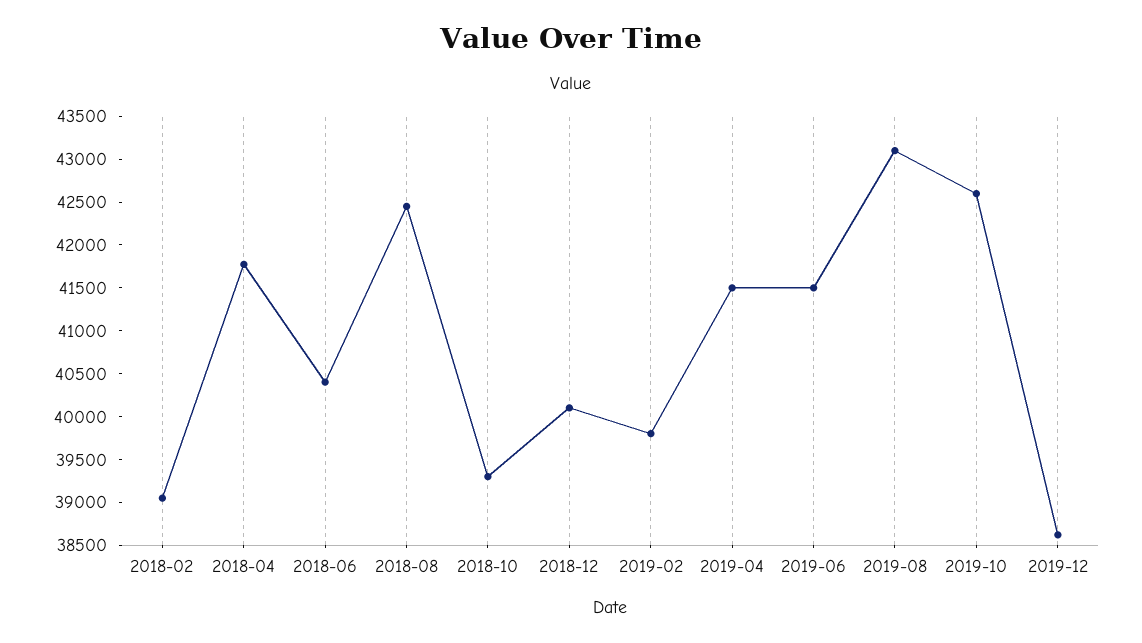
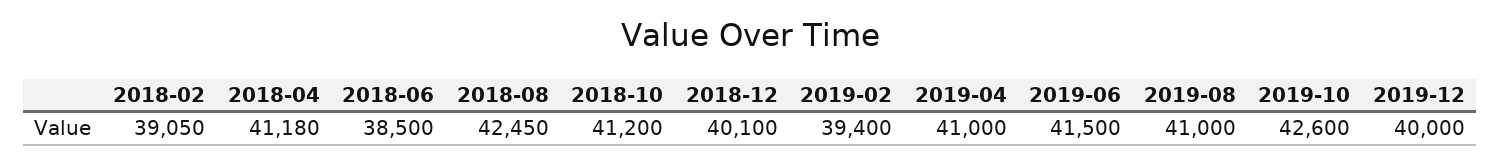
  {
    "2018-02": 39050,
-   "2018-04": 41800,
+   "2018-04": 41180,
-   "2018-06": 40400,
+   "2018-06": 38500,
    "2018-08": 42450,
-   "2018-10": 39300,
+   "2018-10": 41200,
    "2018-12": 40100,
-   "2019-02": 39800,
+   "2019-02": 39400,
-   "2019-04": 41500,
+   "2019-04": 41000,
    "2019-06": 41500,
-   "2019-08": 43100,
+   "2019-08": 41000,
    "2019-10": 42600,
-   "2019-12": 38600
+   "2019-12": 40000
  }

